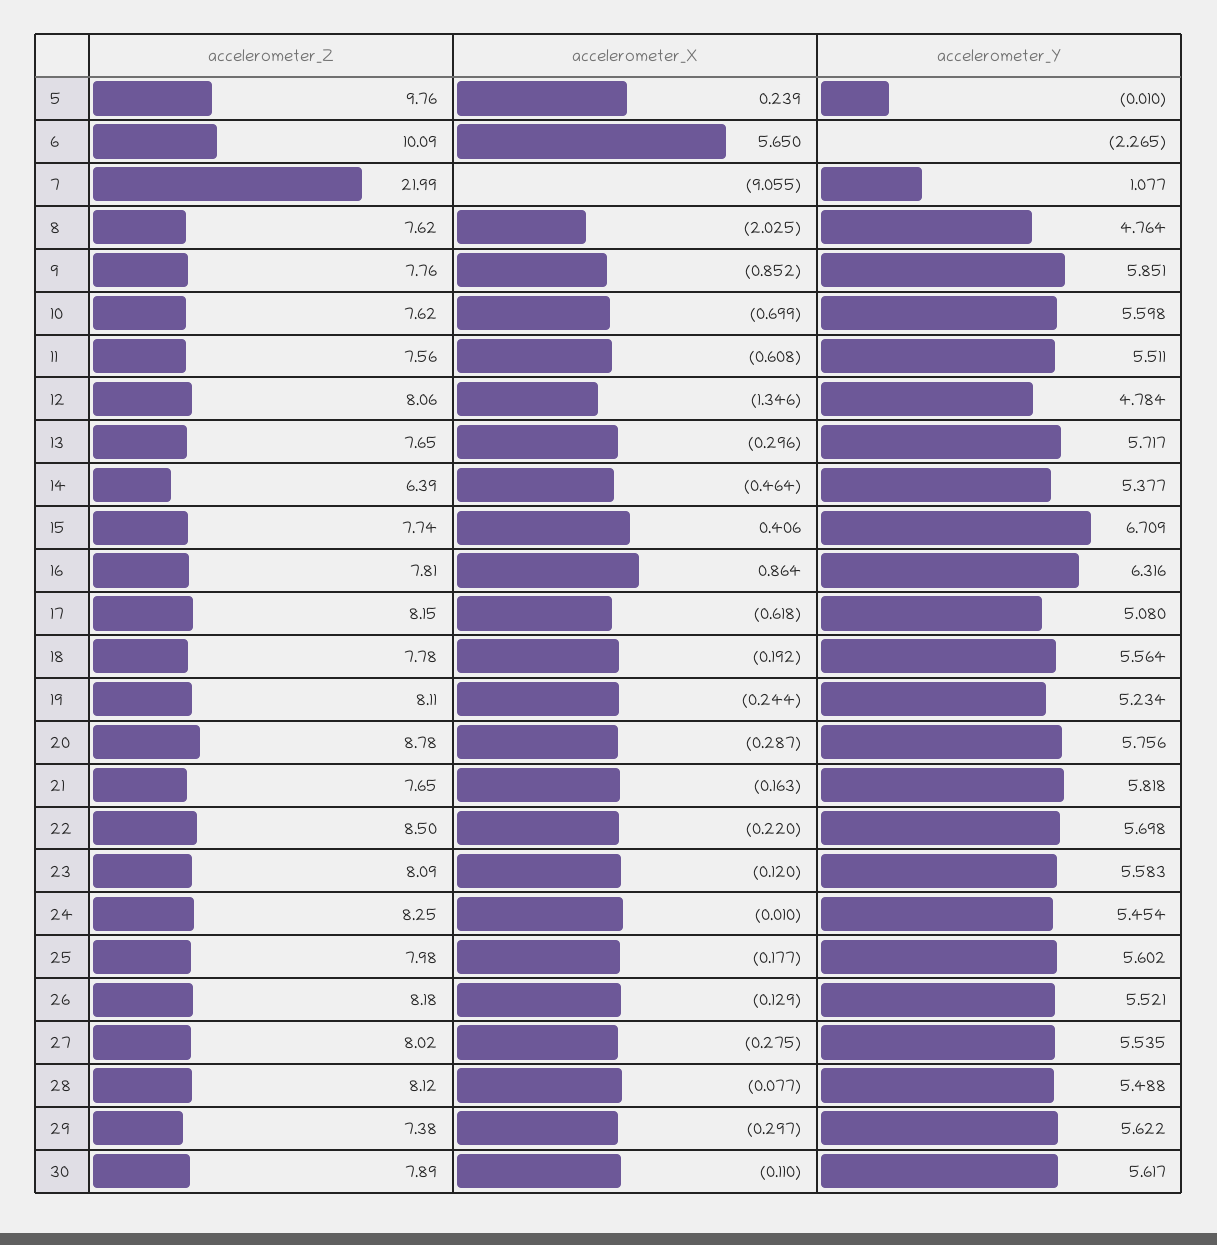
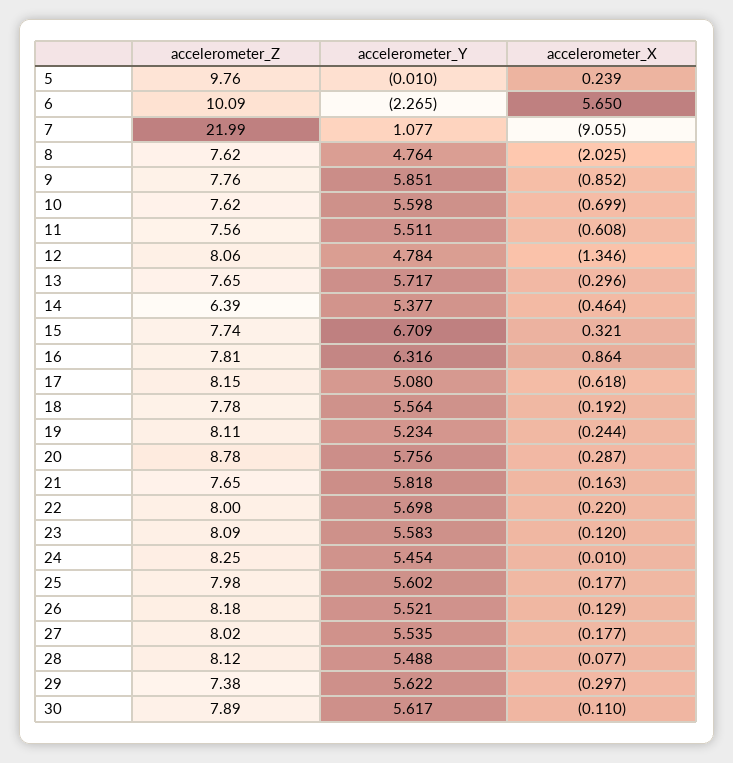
  {
    "accelerometer_Z": {
      "5": 9.76,
      "6": 10.09,
      "7": 21.99,
      "8": 7.62,
      "9": 7.76,
      "10": 7.62,
      "11": 7.56,
      "12": 8.06,
      "13": 7.65,
      "14": 6.39,
      "15": 7.74,
      "16": 7.81,
      "17": 8.15,
      "18": 7.78,
      "19": 8.11,
      "20": 8.78,
      "21": 7.65,
-     "22": 8.5,
+     "22": 8,
      "23": 8.09,
      "24": 8.25,
      "25": 7.98,
      "26": 8.18,
      "27": 8.02,
      "28": 8.12,
      "29": 7.38,
      "30": 7.89
    },
    "accelerometer_X": {
      "5": 0.239,
      "6": 5.65,
      "7": -9.055,
      "8": -2.025,
      "9": -0.852,
      "10": -0.699,
      "11": -0.608,
      "12": -1.346,
      "13": -0.296,
      "14": -0.464,
-     "15": 0.406,
+     "15": 0.321,
      "16": 0.864,
      "17": -0.618,
      "18": -0.192,
      "19": -0.244,
      "20": -0.287,
      "21": -0.163,
      "22": -0.22,
      "23": -0.12,
      "24": -0.01,
      "25": -0.177,
      "26": -0.129,
-     "27": -0.275,
+     "27": -0.177,
      "28": -0.077,
      "29": -0.297,
      "30": -0.11
    },
    "accelerometer_Y": {
      "5": -0.01,
      "6": -2.265,
      "7": 1.077,
      "8": 4.764,
      "9": 5.851,
      "10": 5.598,
      "11": 5.511,
      "12": 4.784,
      "13": 5.717,
      "14": 5.377,
      "15": 6.709,
      "16": 6.316,
      "17": 5.08,
      "18": 5.564,
      "19": 5.234,
      "20": 5.756,
      "21": 5.818,
      "22": 5.698,
      "23": 5.583,
      "24": 5.454,
      "25": 5.602,
      "26": 5.521,
      "27": 5.535,
      "28": 5.488,
      "29": 5.622,
      "30": 5.617
    }
  }

